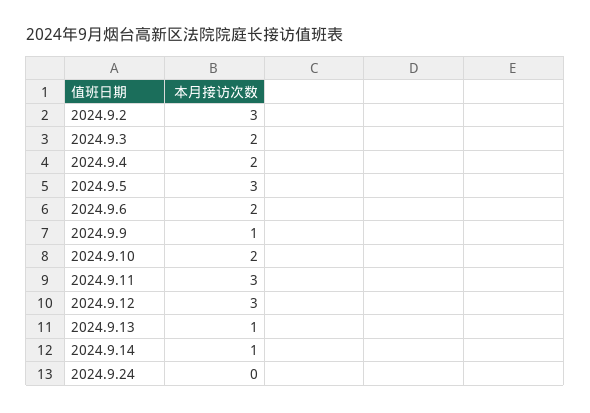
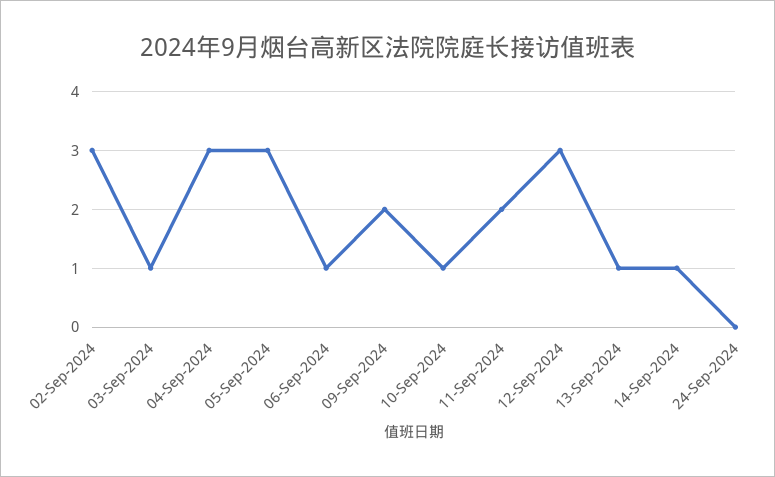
  {
    "2024.9.2": 3,
-   "2024.9.3": 2,
+   "2024.9.3": 1,
-   "2024.9.4": 2,
+   "2024.9.4": 3,
    "2024.9.5": 3,
-   "2024.9.6": 2,
+   "2024.9.6": 1,
-   "2024.9.9": 1,
+   "2024.9.9": 2,
-   "2024.9.10": 2,
+   "2024.9.10": 1,
-   "2024.9.11": 3,
+   "2024.9.11": 2,
    "2024.9.12": 3,
    "2024.9.13": 1,
    "2024.9.14": 1,
    "2024.9.24": 0
  }

